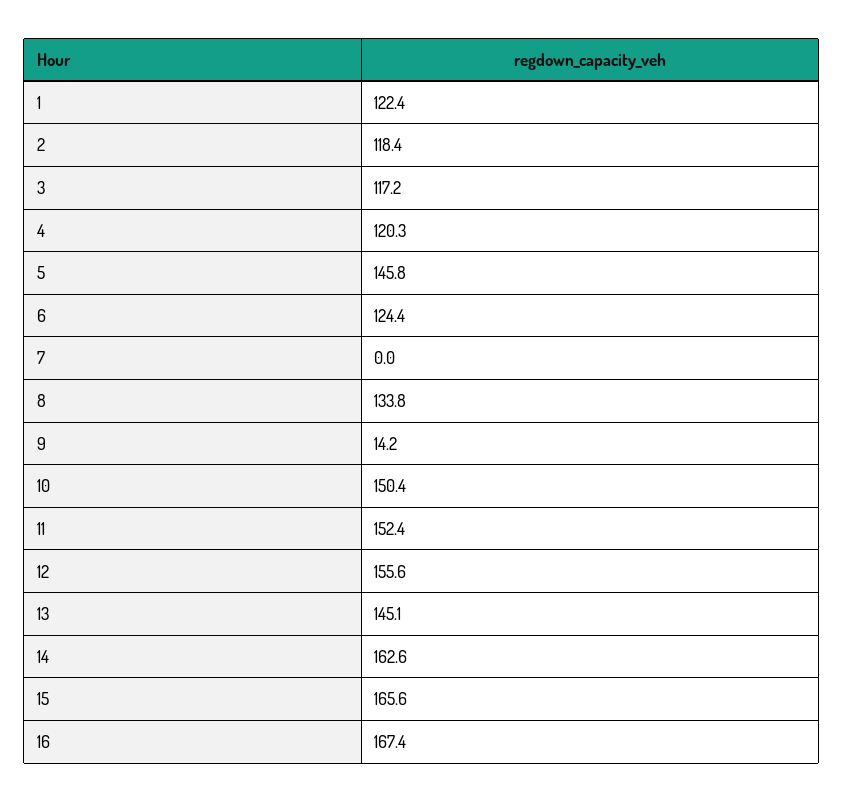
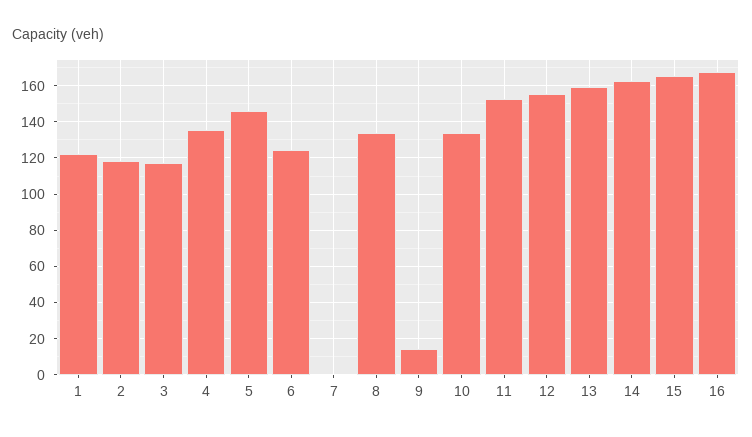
  {
    "1": 122.4,
    "2": 118.4,
    "3": 117.2,
-   "4": 120.3,
+   "4": 135,
    "5": 145.8,
    "6": 124.4,
    "7": 0,
    "8": 133.8,
    "9": 14.2,
-   "10": 150.4,
+   "10": 135,
    "11": 152.4,
    "12": 155.6,
-   "13": 145.1,
+   "13": 160,
    "14": 162.6,
    "15": 165.6,
    "16": 167.4
  }

